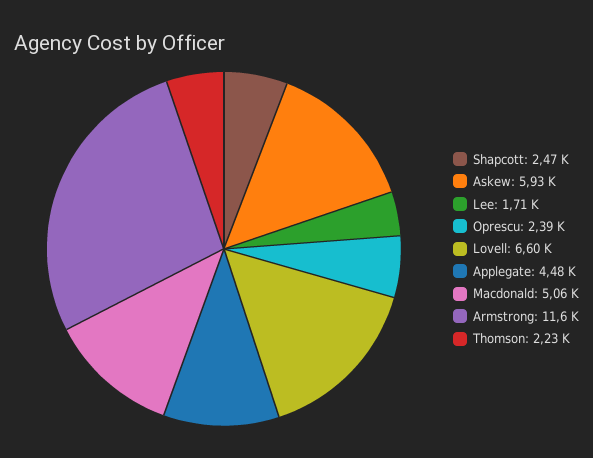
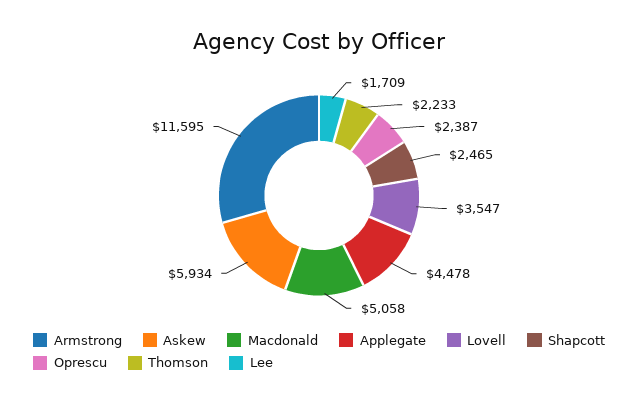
  {
    "Shapcott": 2465,
    "Askew": 5934,
    "Lee": 1709,
    "Oprescu": 2387,
-   "Lovell": 6600,
+   "Lovell": 3547,
    "Applegate": 4478,
    "Macdonald": 5058,
    "Armstrong": 11595,
    "Thomson": 2233
  }

